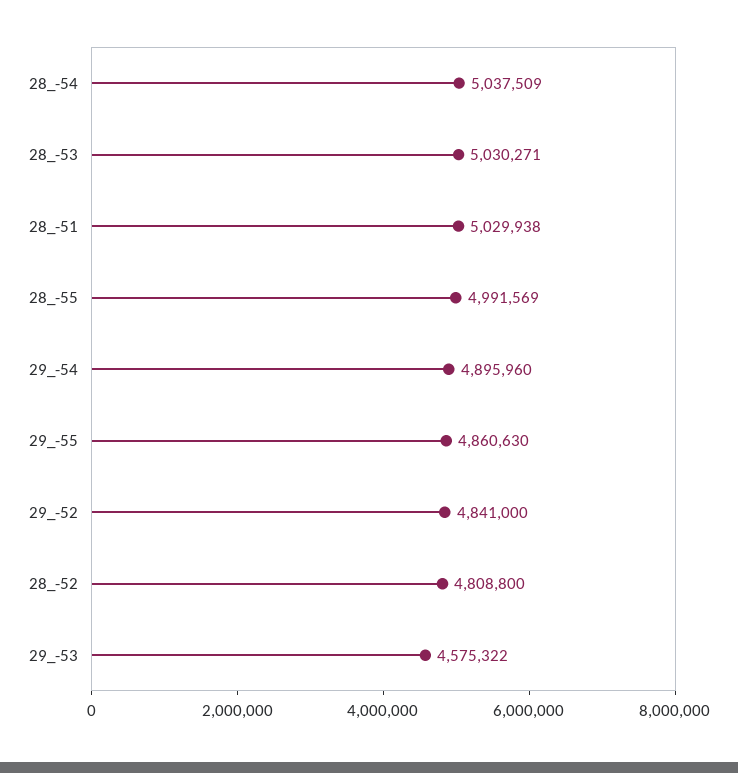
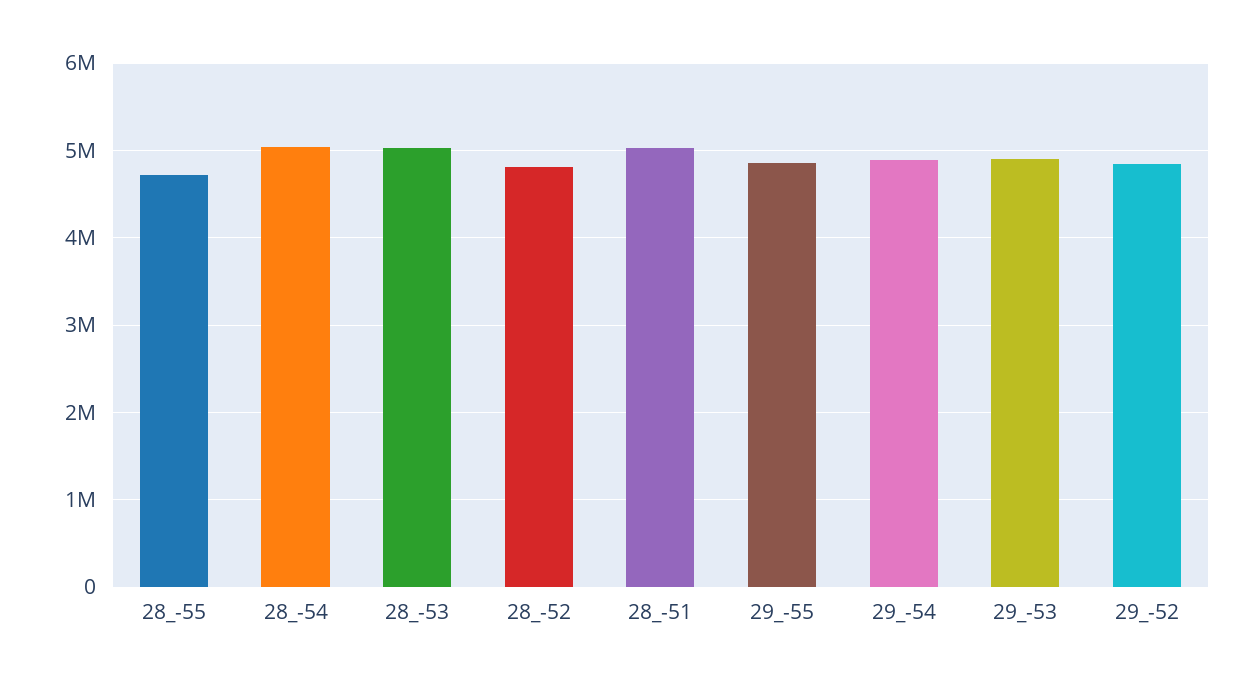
  {
    "28_-54": 5037509,
    "28_-53": 5030271,
    "28_-51": 5029938,
-   "28_-55": 4991569,
+   "28_-55": 4700000,
    "29_-54": 4895960,
    "29_-55": 4860630,
    "29_-52": 4841000,
    "28_-52": 4808800,
-   "29_-53": 4575322
+   "29_-53": 4900000
  }

